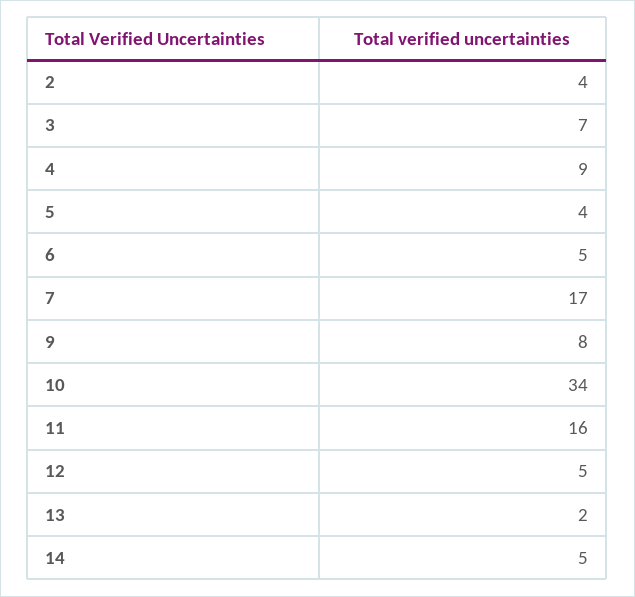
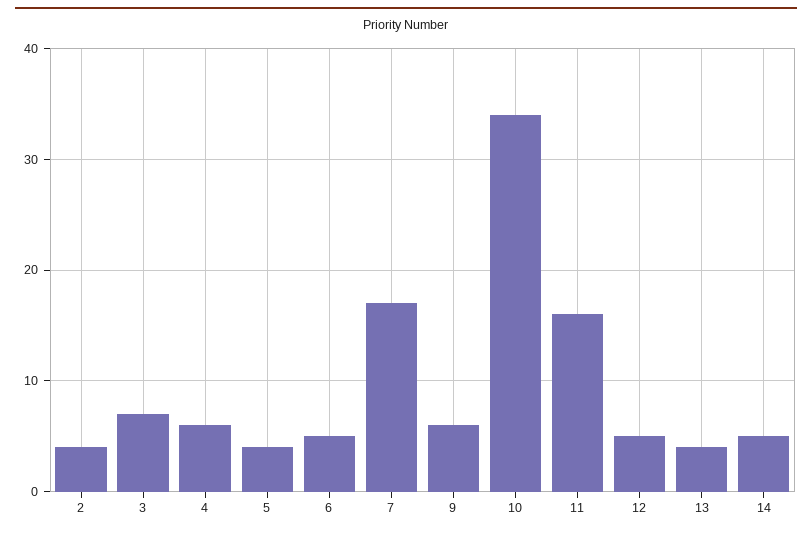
  {
    "2": 4,
    "3": 7,
-   "4": 9,
+   "4": 6,
    "5": 4,
    "6": 5,
    "7": 17,
-   "9": 8,
+   "9": 6,
    "10": 34,
    "11": 16,
    "12": 5,
-   "13": 2,
+   "13": 4,
    "14": 5
  }

